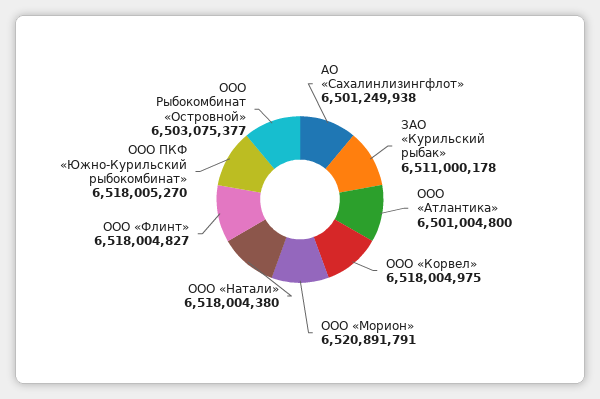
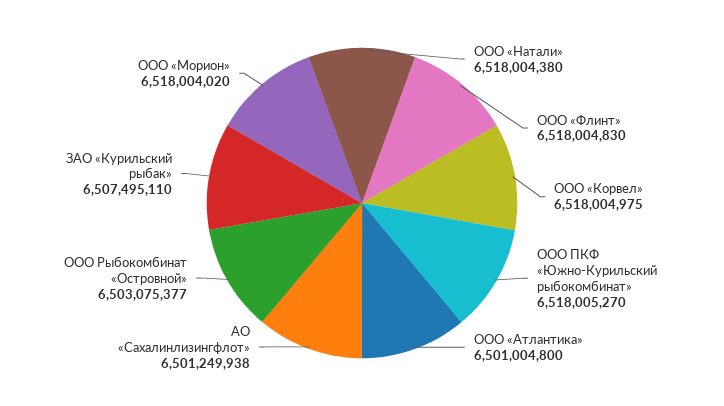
  {
    "АО «Сахалинлизингфлот»": 6501249938,
-   "ЗАО «Курильский рыбак»": 6511000178,
+   "ЗАО «Курильский рыбак»": 6507495110,
    "ООО «Атлантика»": 6501004800,
    "ООО «Корвел»": 6518004975,
-   "ООО «Морион»": 6520891791,
+   "ООО «Морион»": 6518004020,
    "ООО «Натали»": 6518004380,
-   "ООО «Флинт»": 6518004827,
+   "ООО «Флинт»": 6518004830,
    "ООО ПКФ «Южно-Курильский рыбокомбинат»": 6518005270,
    "ООО Рыбокомбинат «Островной»": 6503075377
  }

